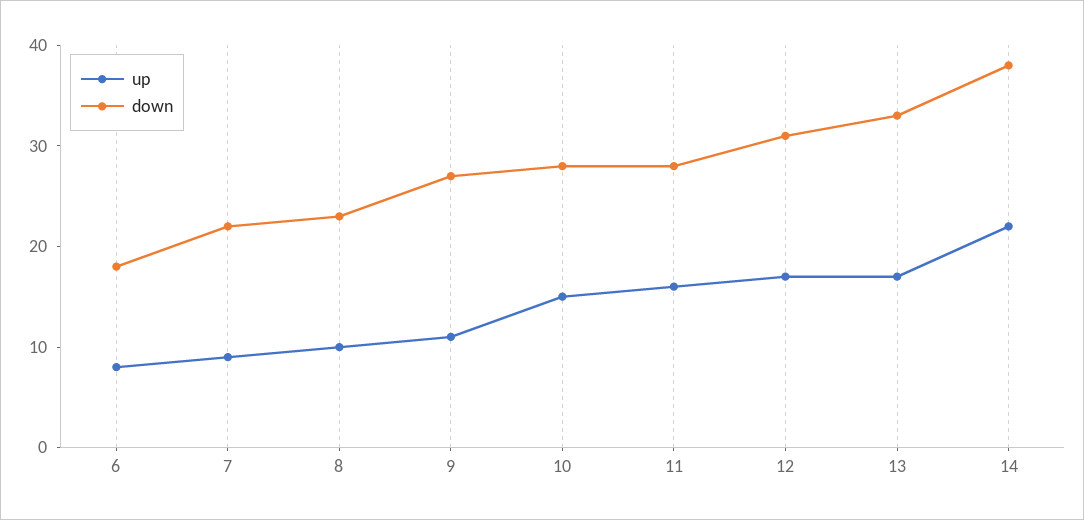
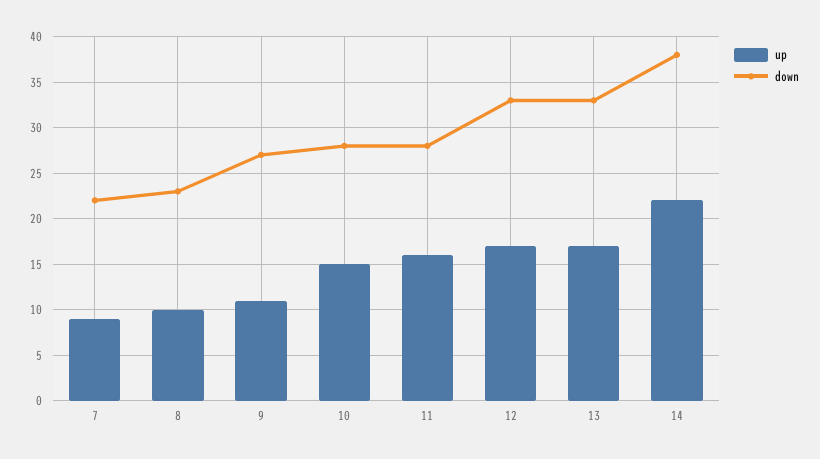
  {
    "up": {
-     "6": 8,
      "7": 9,
      "8": 10,
      "9": 11,
      "10": 15,
      "11": 16,
      "12": 17,
      "13": 17,
      "14": 22
    },
    "down": {
-     "6": 18,
      "7": 22,
      "8": 23,
      "9": 27,
      "10": 28,
      "11": 28,
-     "12": 31,
+     "12": 33,
      "13": 33,
      "14": 38
    }
  }

